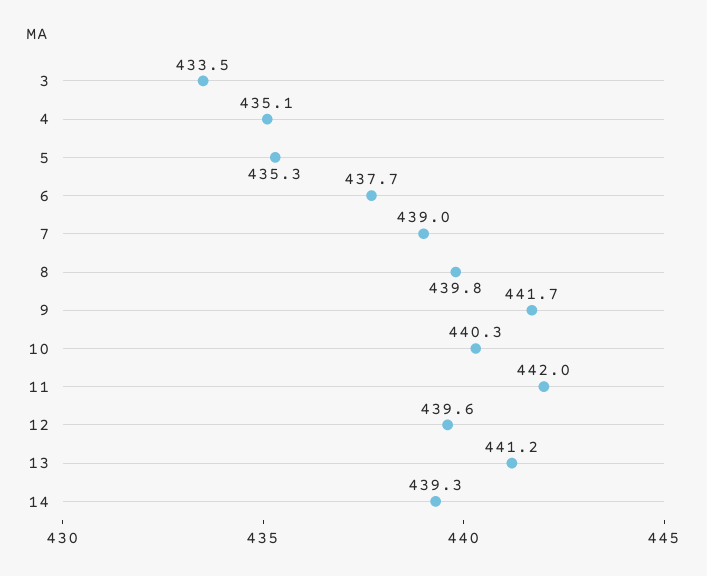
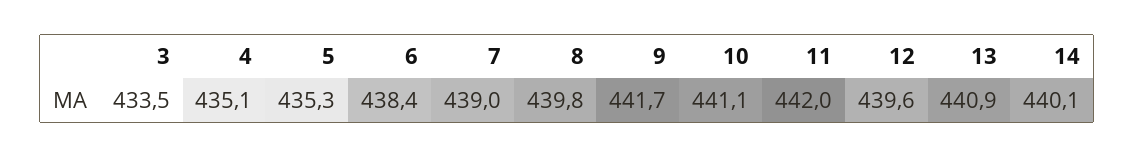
  {
    "3": 433.5,
    "4": 435.1,
    "5": 435.3,
-   "6": 437.7,
+   "6": 438.4,
    "7": 439,
    "8": 439.8,
    "9": 441.7,
-   "10": 440.3,
+   "10": 441.1,
    "11": 442,
    "12": 439.6,
-   "13": 441.2,
+   "13": 440.9,
-   "14": 439.3
+   "14": 440.1
  }

